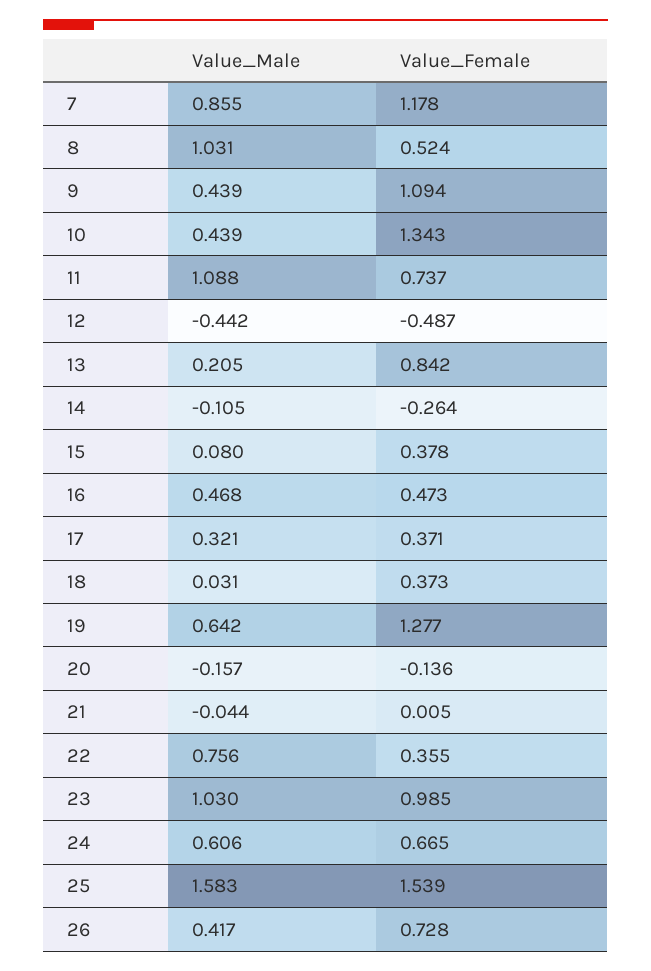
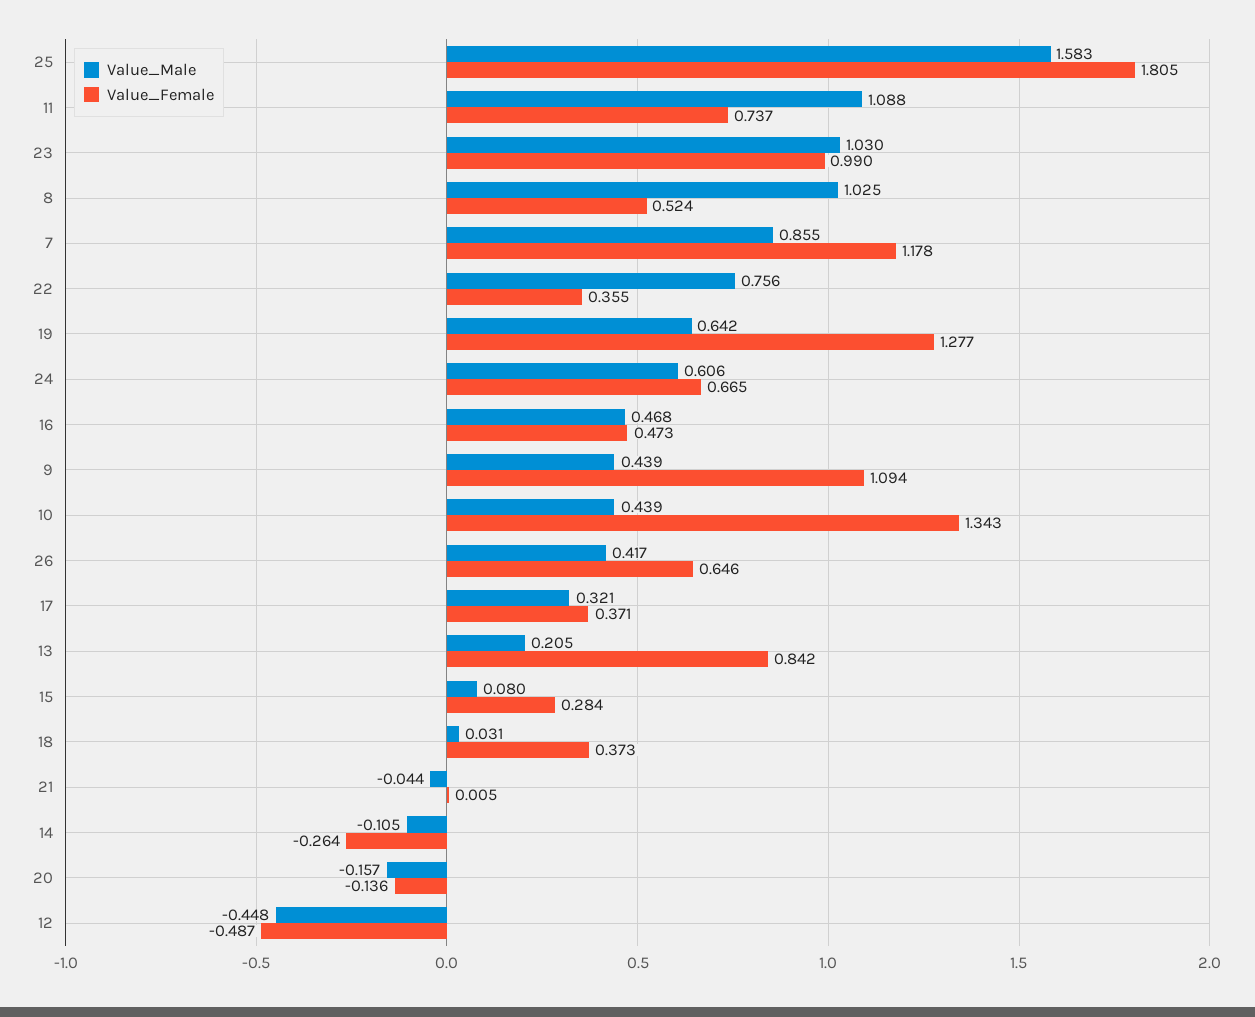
  {
    "Value_Male": {
      "7": 0.855,
-     "8": 1.031,
+     "8": 1.025,
      "9": 0.439,
      "10": 0.439,
      "11": 1.088,
-     "12": -0.442,
+     "12": -0.448,
      "13": 0.205,
      "14": -0.105,
      "15": 0.08,
      "16": 0.468,
      "17": 0.321,
      "18": 0.031,
      "19": 0.642,
      "20": -0.157,
      "21": -0.044,
      "22": 0.756,
      "23": 1.03,
      "24": 0.606,
      "25": 1.583,
      "26": 0.417
    },
    "Value_Female": {
      "7": 1.178,
      "8": 0.524,
      "9": 1.094,
      "10": 1.343,
      "11": 0.737,
      "12": -0.487,
      "13": 0.842,
      "14": -0.264,
-     "15": 0.378,
+     "15": 0.284,
      "16": 0.473,
      "17": 0.371,
      "18": 0.373,
      "19": 1.277,
      "20": -0.136,
      "21": 0.005,
      "22": 0.355,
-     "23": 0.985,
+     "23": 0.99,
      "24": 0.665,
-     "25": 1.539,
+     "25": 1.805,
-     "26": 0.728
+     "26": 0.646
    }
  }

